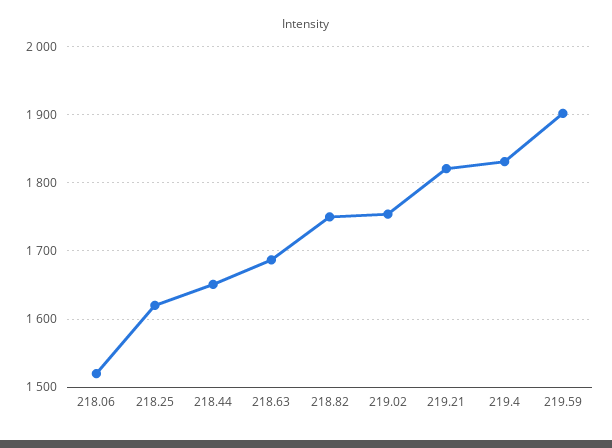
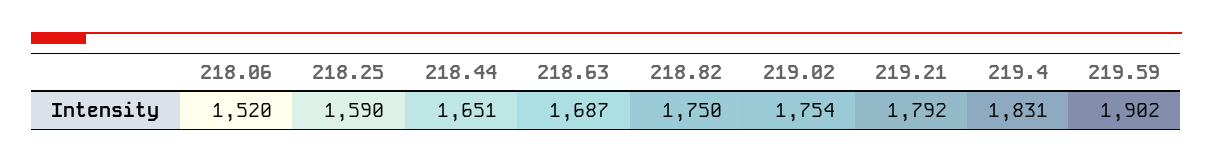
  {
    "218.06": 1520,
-   "218.25": 1620,
+   "218.25": 1590,
    "218.44": 1651,
    "218.63": 1687,
    "218.82": 1750,
    "219.02": 1754,
-   "219.21": 1820,
+   "219.21": 1792,
    "219.4": 1831,
    "219.59": 1902
  }

